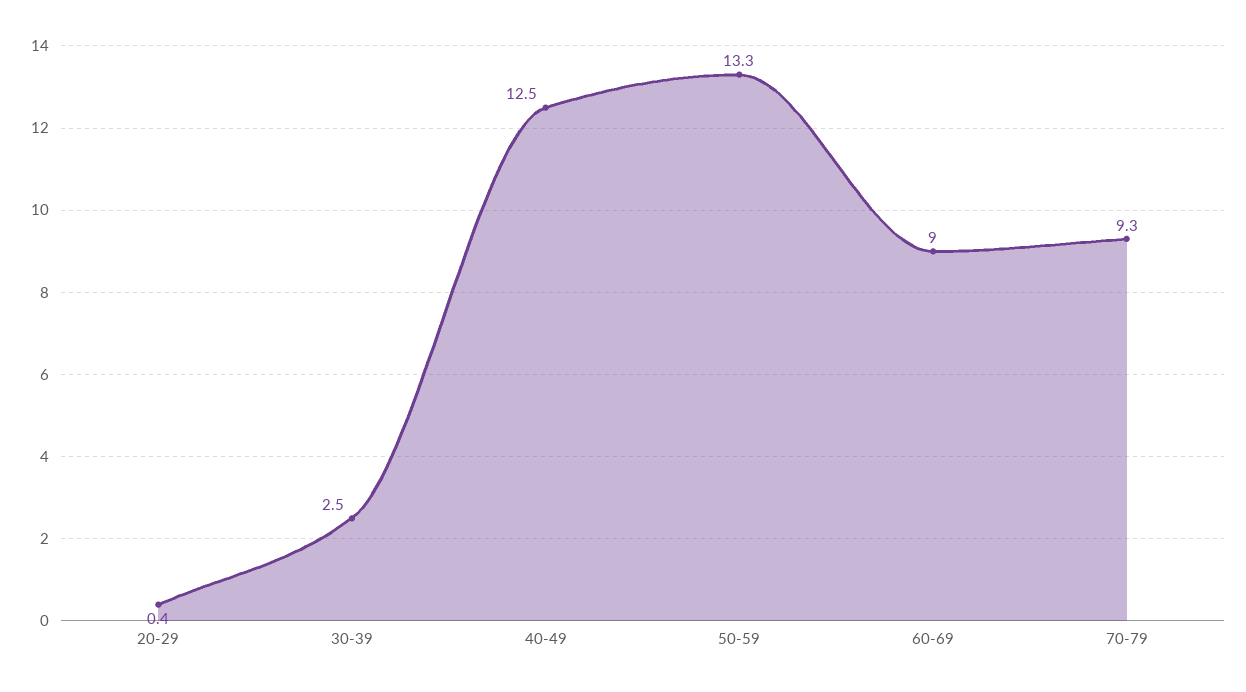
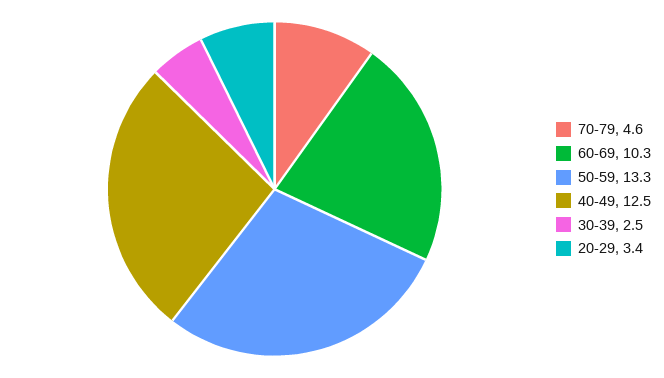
  {
-   "20-29": 0.4,
+   "20-29": 3.4,
    "30-39": 2.5,
    "40-49": 12.5,
    "50-59": 13.3,
-   "60-69": 9,
+   "60-69": 10.3,
-   "70-79": 9.3
+   "70-79": 4.6
  }

